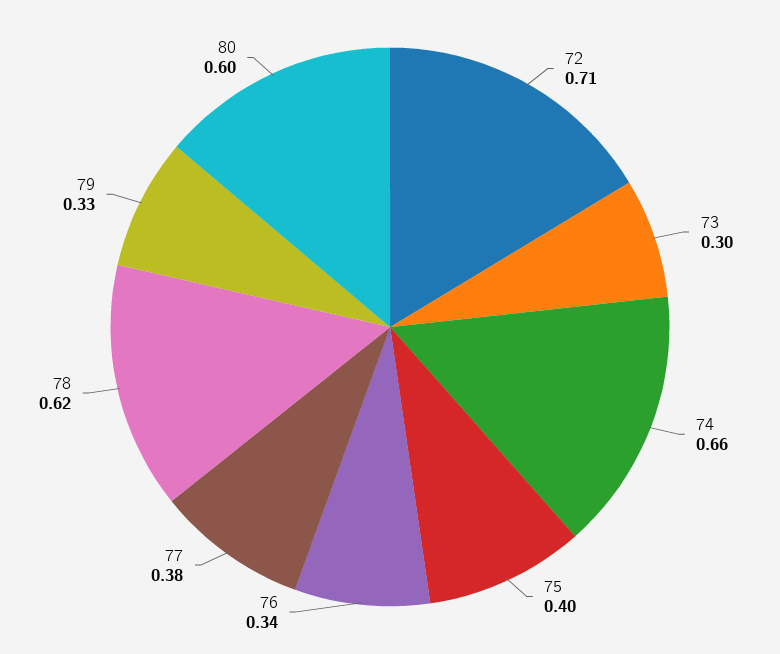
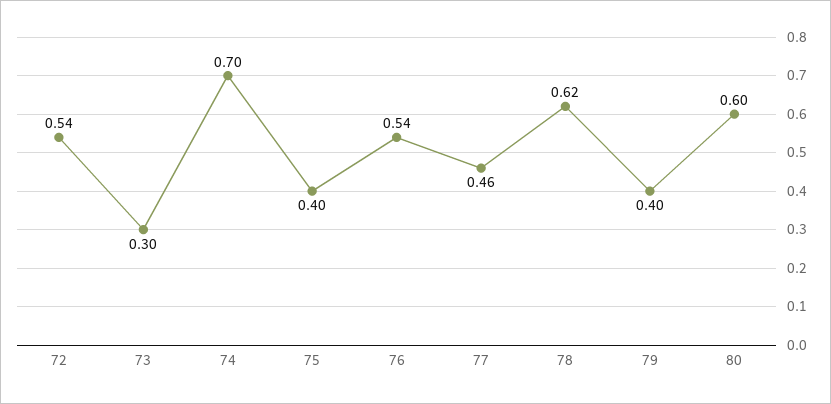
  {
-   "72": 0.71,
+   "72": 0.54,
    "73": 0.3,
-   "74": 0.66,
+   "74": 0.7,
    "75": 0.4,
-   "76": 0.34,
+   "76": 0.54,
-   "77": 0.38,
+   "77": 0.46,
    "78": 0.62,
-   "79": 0.33,
+   "79": 0.4,
    "80": 0.6
  }

